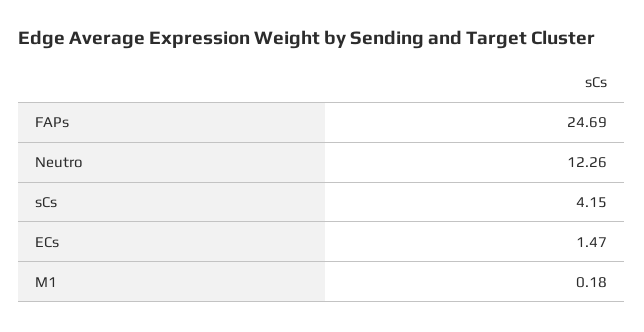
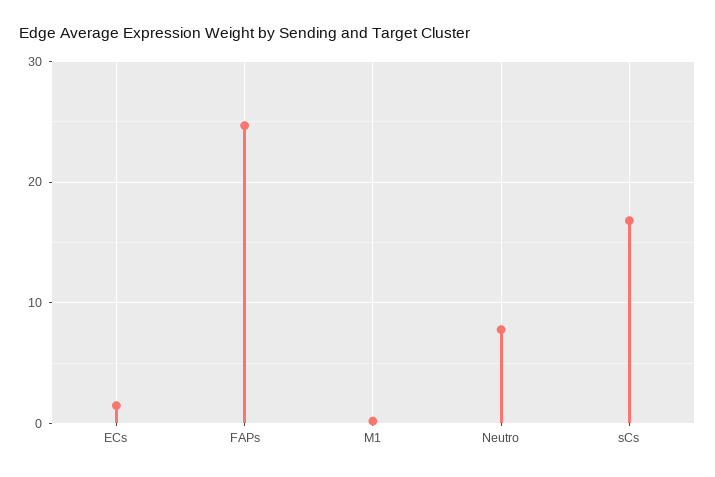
  {
    "FAPs": 24.69,
-   "Neutro": 12.26,
+   "Neutro": 8,
-   "sCs": 4.15,
+   "sCs": 17,
    "ECs": 1.47,
    "M1": 0.18
  }

